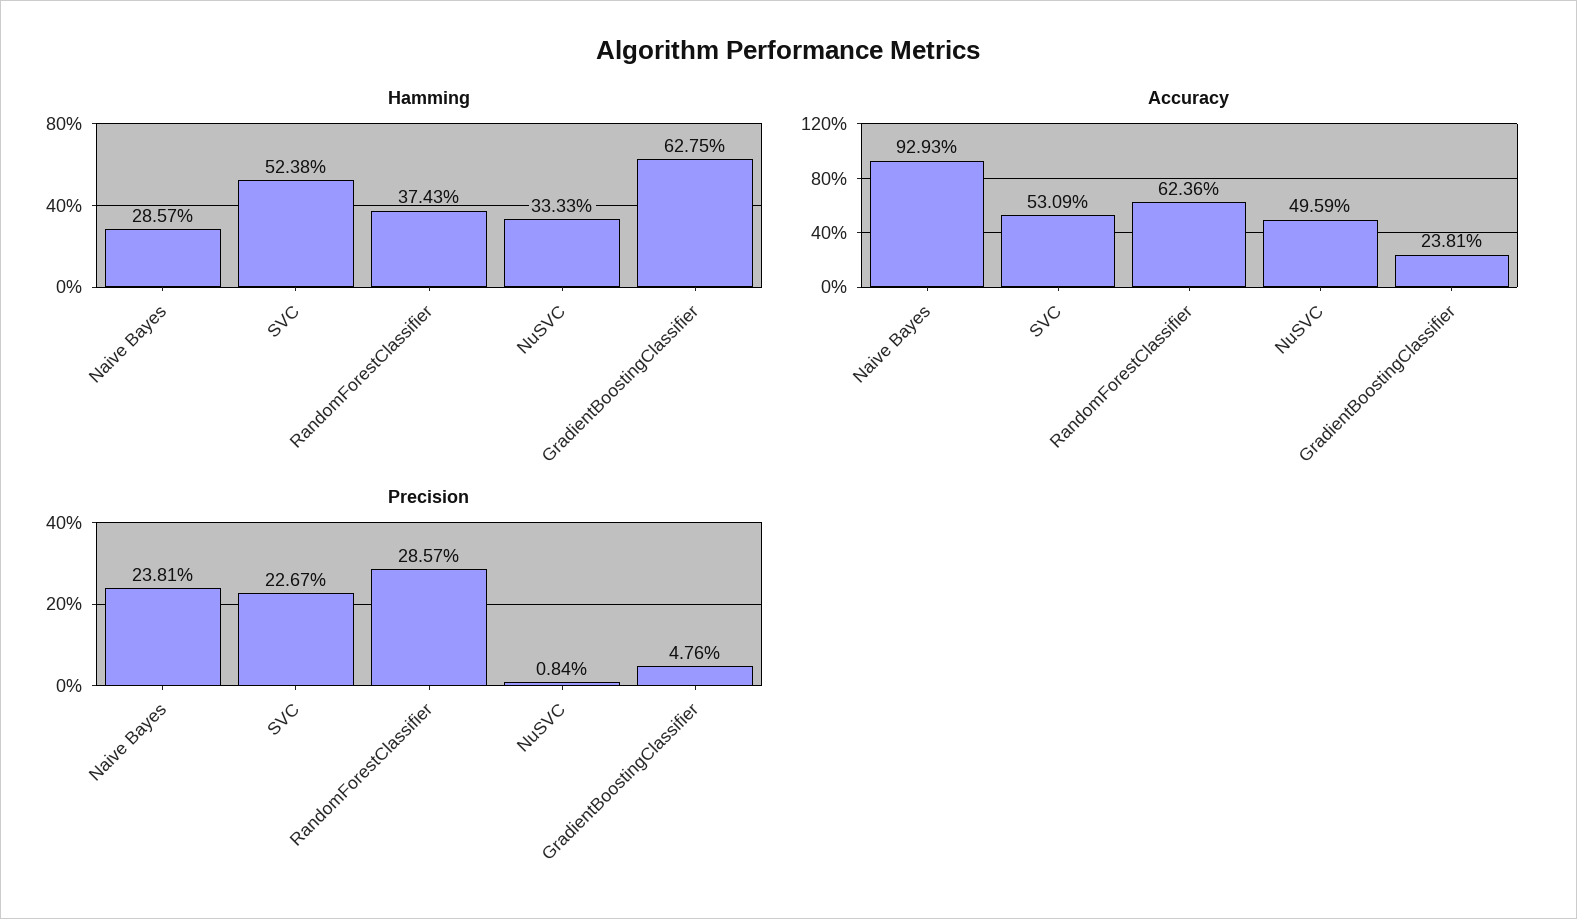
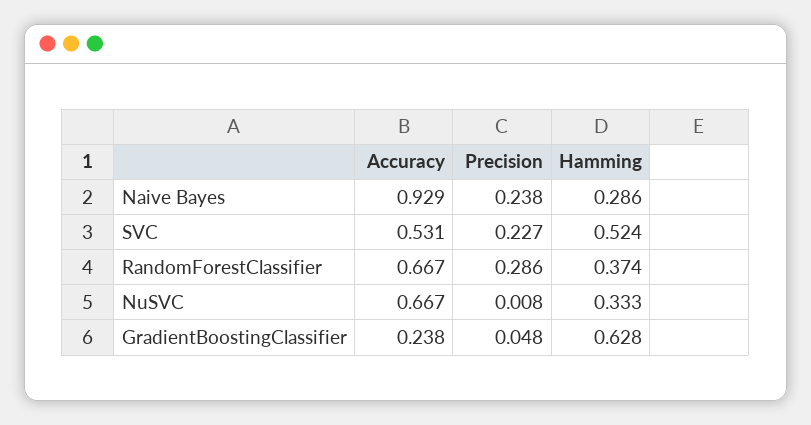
  {
    "Hamming": {
      "Naive Bayes": 0.2857,
      "SVC": 0.5238,
      "RandomForestClassifier": 0.3743,
      "NuSVC": 0.3333,
      "GradientBoostingClassifier": 0.6275
    },
    "Accuracy": {
      "Naive Bayes": 0.9293,
      "SVC": 0.5309,
-     "RandomForestClassifier": 0.6236,
+     "RandomForestClassifier": 0.667,
-     "NuSVC": 0.4959,
+     "NuSVC": 0.667,
      "GradientBoostingClassifier": 0.2381
    },
    "Precision": {
      "Naive Bayes": 0.2381,
      "SVC": 0.2267,
      "RandomForestClassifier": 0.2857,
      "NuSVC": 0.0084,
      "GradientBoostingClassifier": 0.0476
    }
  }

